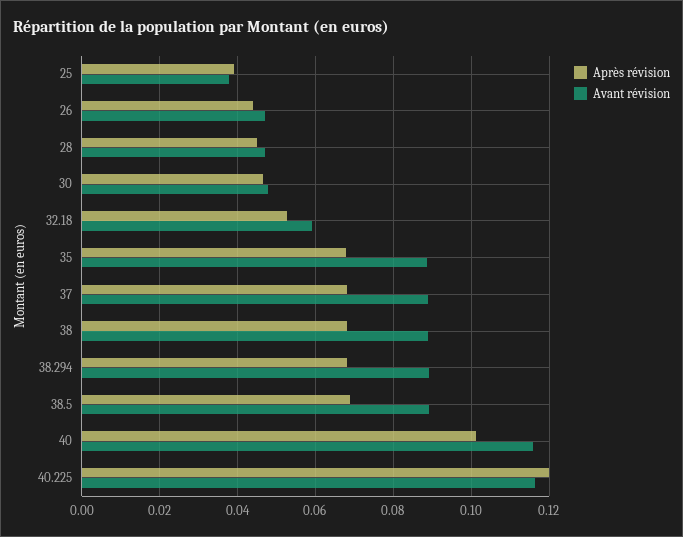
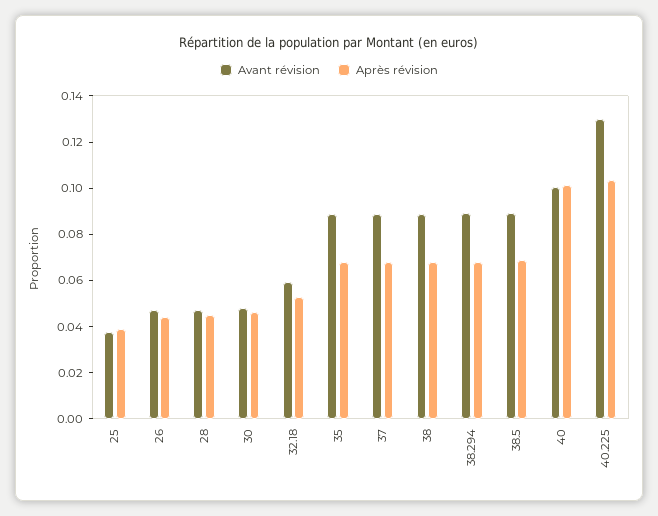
  {
    "Après révision": {
      "25": 0.04,
      "26": 0.044,
      "28": 0.046,
      "30": 0.046,
      "32.18": 0.052,
      "35": 0.068,
      "37": 0.068,
      "38": 0.068,
      "38.294": 0.068,
      "38.5": 0.07,
      "40": 0.102,
-     "40.225": 0.12
+     "40.225": 0.105
    },
    "Avant révision": {
      "25": 0.038,
      "26": 0.048,
      "28": 0.048,
      "30": 0.048,
      "32.18": 0.06,
      "35": 0.088,
      "37": 0.09,
      "38": 0.09,
      "38.294": 0.09,
      "38.5": 0.09,
-     "40": 0.116,
+     "40": 0.1,
-     "40.225": 0.116
+     "40.225": 0.13
    }
  }

